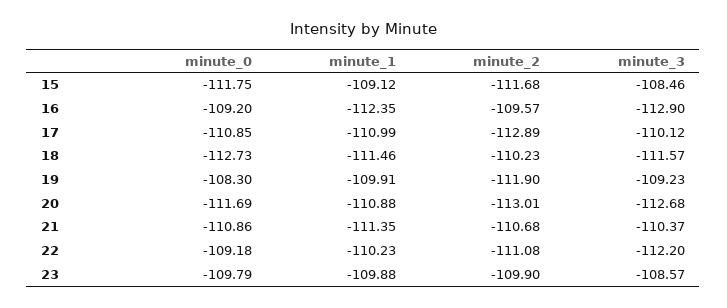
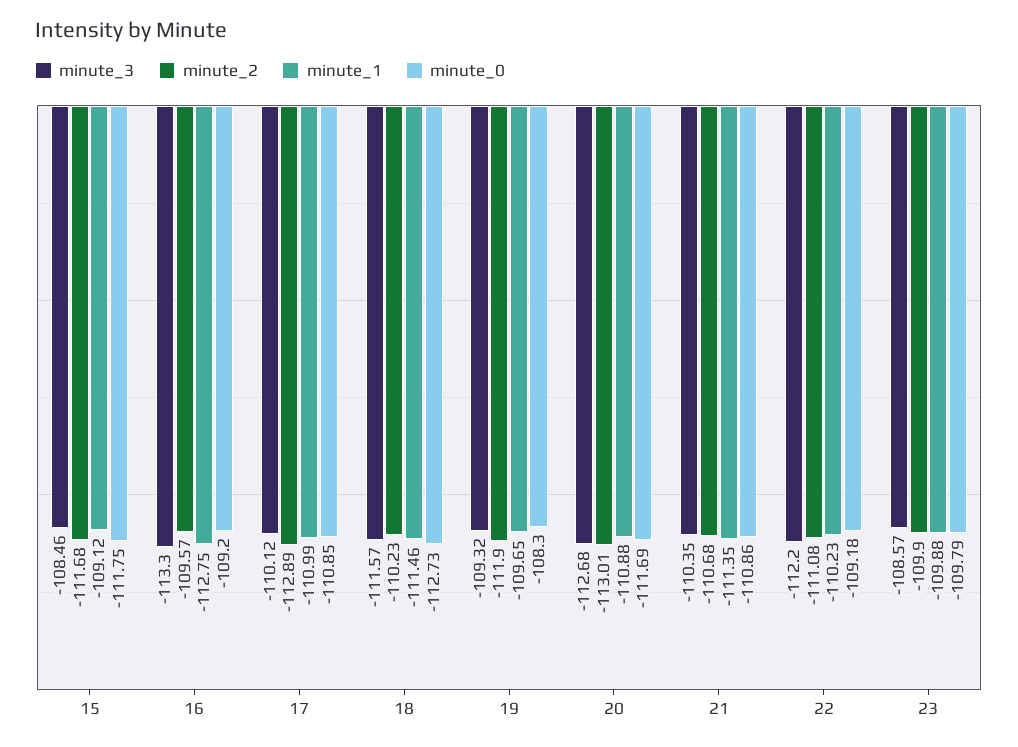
  {
    "minute_0": {
      "15": -111.75,
      "16": -109.2,
      "17": -110.85,
      "18": -112.73,
      "19": -108.3,
      "20": -111.69,
      "21": -110.86,
      "22": -109.18,
      "23": -109.79
    },
    "minute_1": {
      "15": -109.12,
-     "16": -112.35,
+     "16": -112.75,
      "17": -110.99,
      "18": -111.46,
-     "19": -109.91,
+     "19": -109.65,
      "20": -110.88,
      "21": -111.35,
      "22": -110.23,
      "23": -109.88
    },
    "minute_2": {
      "15": -111.68,
      "16": -109.57,
      "17": -112.89,
      "18": -110.23,
      "19": -111.9,
      "20": -113.01,
      "21": -110.68,
      "22": -111.08,
      "23": -109.9
    },
    "minute_3": {
      "15": -108.46,
-     "16": -112.9,
+     "16": -113.3,
      "17": -110.12,
      "18": -111.57,
-     "19": -109.23,
+     "19": -109.32,
      "20": -112.68,
-     "21": -110.37,
+     "21": -110.35,
      "22": -112.2,
      "23": -108.57
    }
  }

